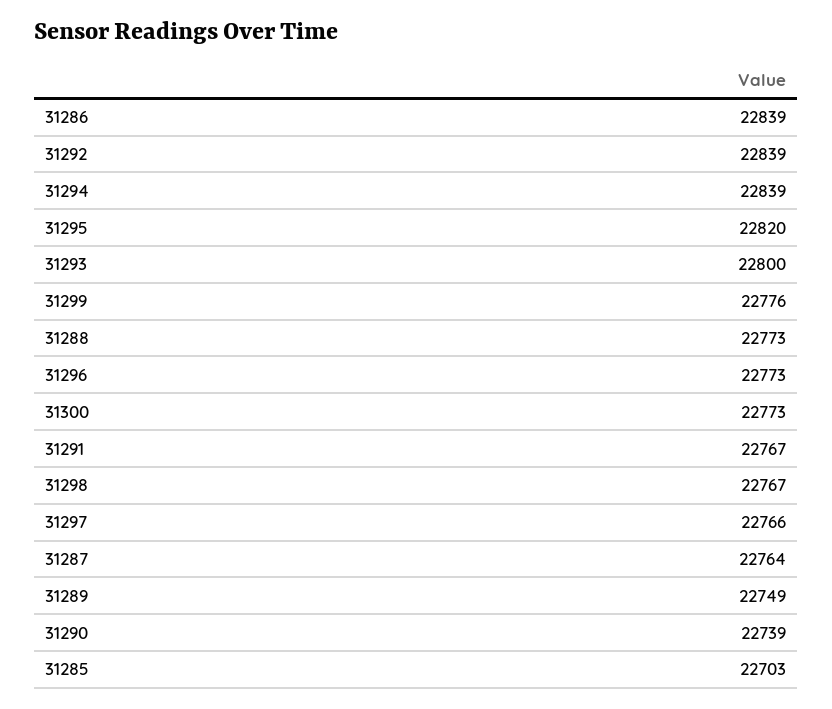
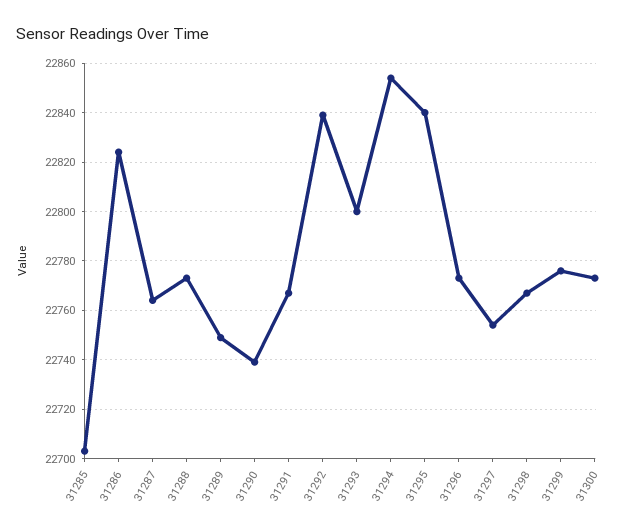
  {
-   "31286": 22839,
+   "31286": 22825,
    "31292": 22839,
-   "31294": 22839,
+   "31294": 22855,
-   "31295": 22820,
+   "31295": 22840,
    "31293": 22800,
    "31299": 22776,
    "31288": 22773,
    "31296": 22773,
    "31300": 22773,
    "31291": 22767,
    "31298": 22767,
-   "31297": 22766,
+   "31297": 22755,
    "31287": 22764,
    "31289": 22749,
    "31290": 22739,
    "31285": 22703
  }

